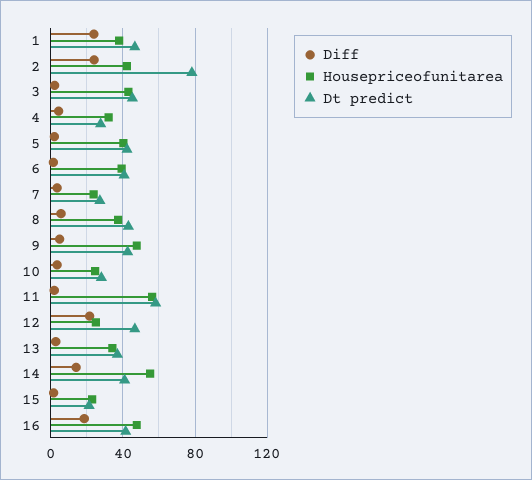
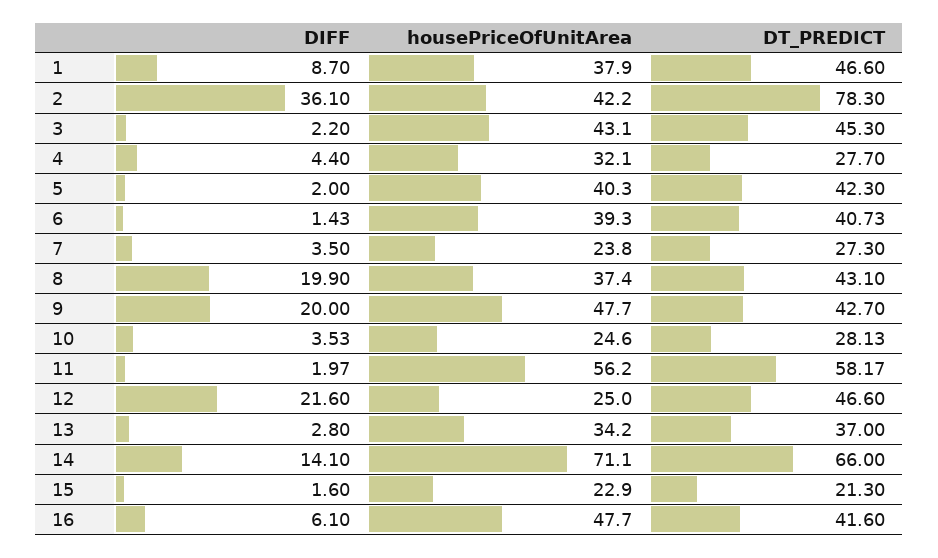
  {
    "Diff": {
-     "1": 25,
+     "1": 8.7,
-     "2": 25,
+     "2": 36.1,
      "3": 2.2,
      "4": 4.4,
      "5": 2,
      "6": 1.43,
      "7": 3.5,
-     "8": 5,
+     "8": 19.9,
-     "9": 5,
+     "9": 20,
      "10": 3.53,
      "11": 1.97,
      "12": 21.6,
      "13": 2.8,
      "14": 14.1,
      "15": 1.6,
-     "16": 20
+     "16": 6.1
    },
    "Housepriceofunitarea": {
      "1": 37.9,
      "2": 42.2,
      "3": 43.1,
      "4": 32.1,
      "5": 40.3,
      "6": 39.3,
      "7": 23.8,
      "8": 37.4,
      "9": 47.7,
      "10": 24.6,
      "11": 56.2,
      "12": 25,
      "13": 34.2,
-     "14": 55,
+     "14": 71.1,
      "15": 22.9,
      "16": 47.7
    },
    "Dt predict": {
      "1": 46.6,
      "2": 78.3,
      "3": 45.3,
      "4": 27.7,
      "5": 42.3,
      "6": 40.73,
      "7": 27.3,
      "8": 43.1,
      "9": 42.7,
      "10": 28.13,
      "11": 58.17,
      "12": 46.6,
      "13": 37,
-     "14": 40,
+     "14": 66,
      "15": 21.3,
      "16": 41.6
    }
  }

